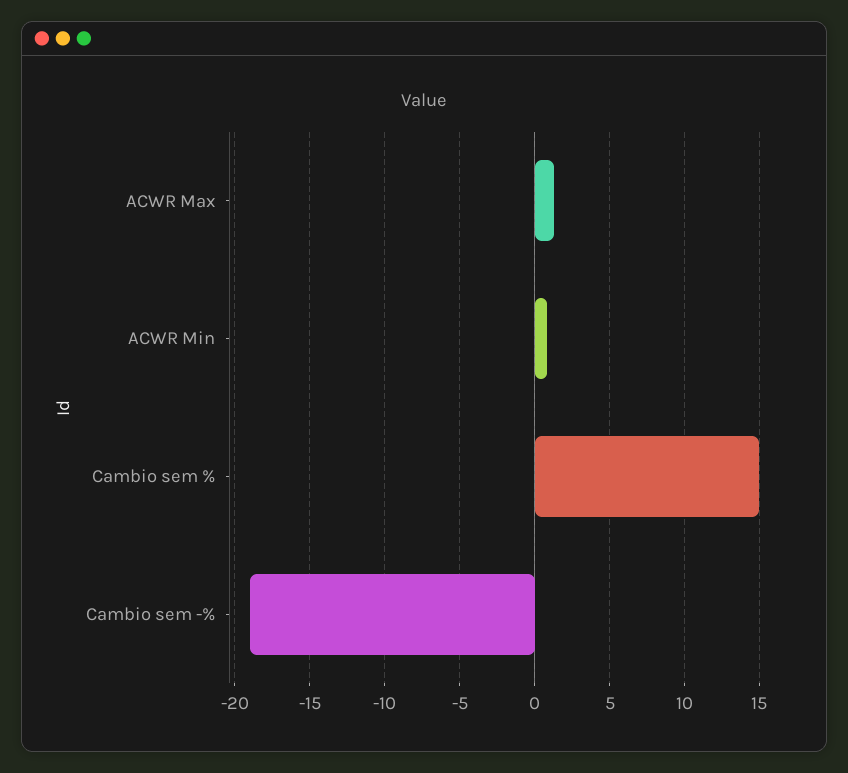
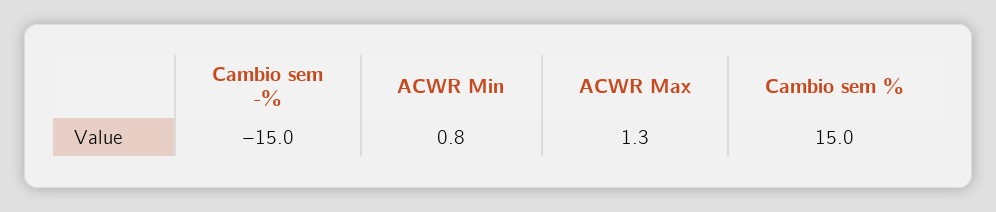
  {
    "ACWR Max": 1.3,
    "ACWR Min": 0.8,
    "Cambio sem %": 15,
-   "Cambio sem -%": -19
+   "Cambio sem -%": -15
  }

